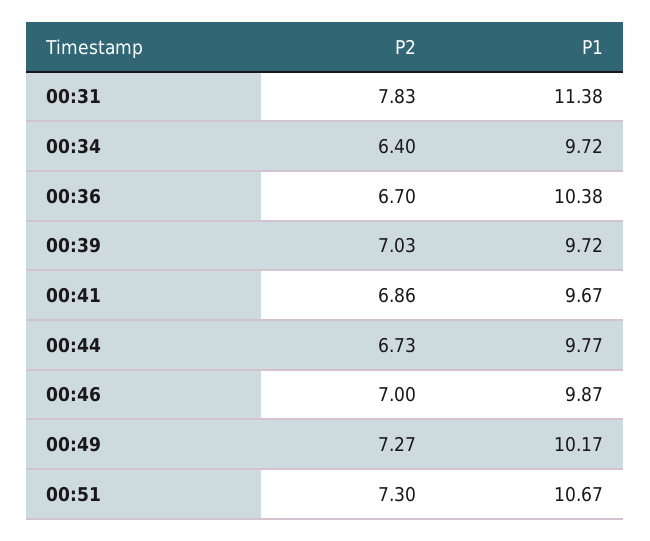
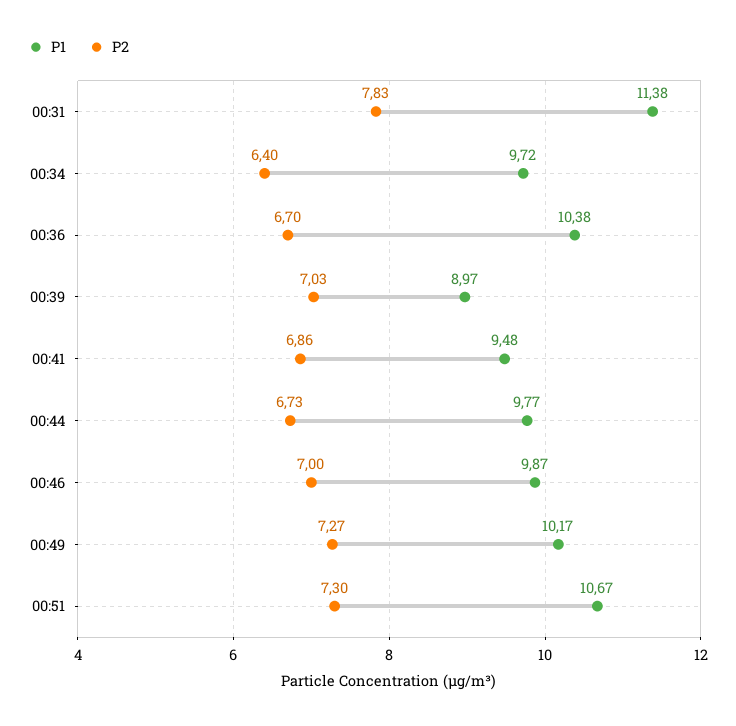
  {
    "P2": {
      "00:31": 7.83,
      "00:34": 6.4,
      "00:36": 6.7,
      "00:39": 7.03,
      "00:41": 6.86,
      "00:44": 6.73,
      "00:46": 7,
      "00:49": 7.27,
      "00:51": 7.3
    },
    "P1": {
      "00:31": 11.38,
      "00:34": 9.72,
      "00:36": 10.38,
-     "00:39": 9.72,
+     "00:39": 8.97,
-     "00:41": 9.67,
+     "00:41": 9.48,
      "00:44": 9.77,
      "00:46": 9.87,
      "00:49": 10.17,
      "00:51": 10.67
    }
  }

